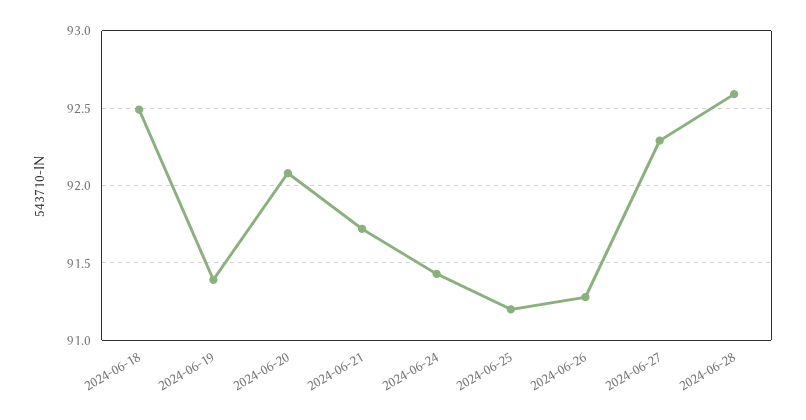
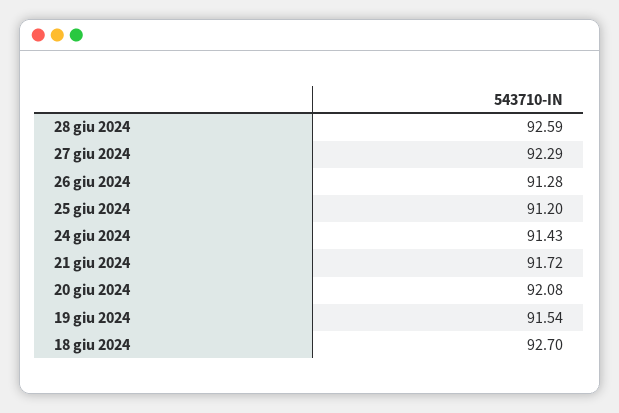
  {
-   "2024-06-18": 92.5,
+   "2024-06-18": 92.7,
-   "2024-06-19": 91.4,
+   "2024-06-19": 91.54,
    "2024-06-20": 92.08,
    "2024-06-21": 91.72,
    "2024-06-24": 91.43,
    "2024-06-25": 91.2,
    "2024-06-26": 91.28,
    "2024-06-27": 92.29,
    "2024-06-28": 92.59
  }

